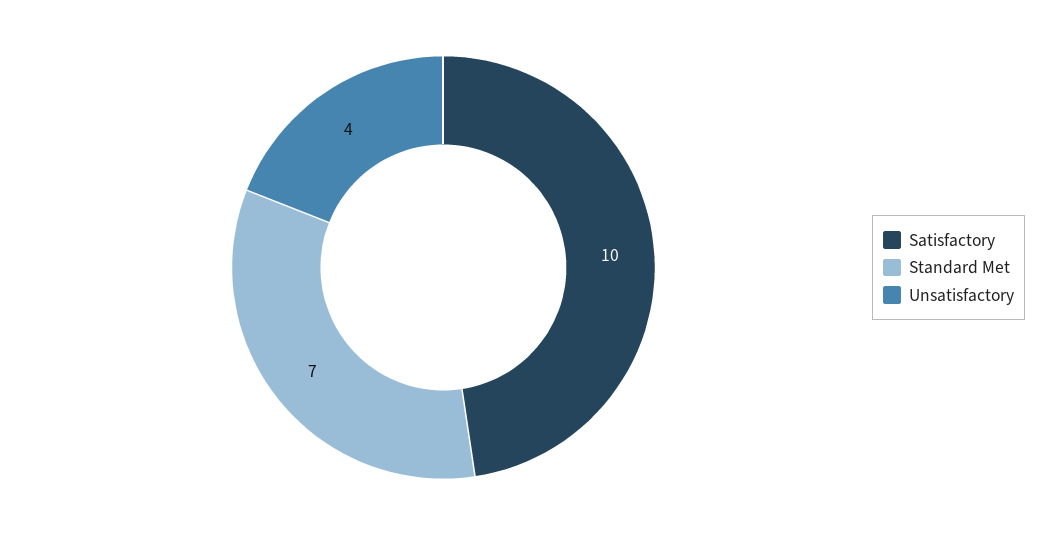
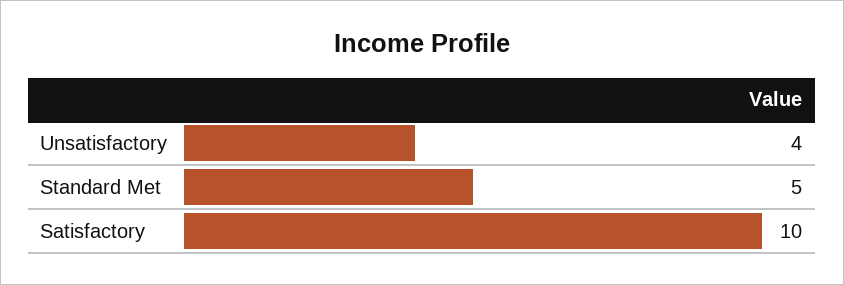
  {
    "Satisfactory": 10,
-   "Standard Met": 7,
+   "Standard Met": 5,
    "Unsatisfactory": 4
  }

